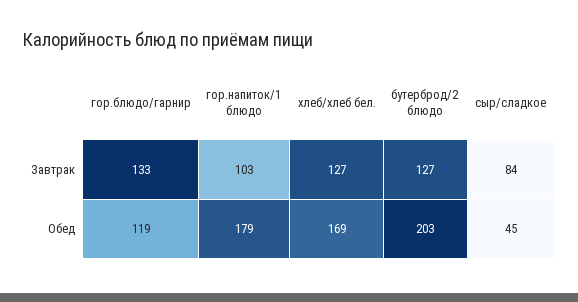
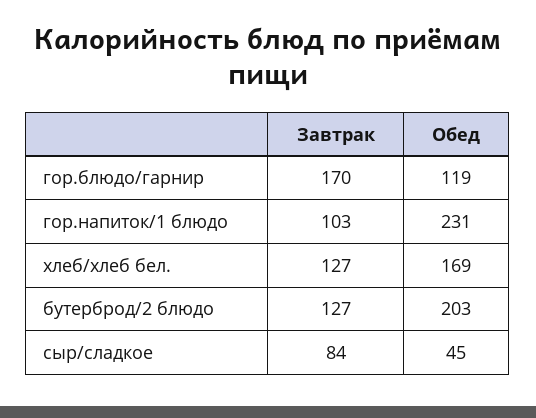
  {
    "гор.блюдо/гарнир": {
-     "Завтрак": 133,
+     "Завтрак": 170,
      "Обед": 119
    },
    "гор.напиток/1 блюдо": {
      "Завтрак": 103,
-     "Обед": 179
+     "Обед": 231
    },
    "хлеб/хлеб бел.": {
      "Завтрак": 127,
      "Обед": 169
    },
    "бутерброд/2 блюдо": {
      "Завтрак": 127,
      "Обед": 203
    },
    "сыр/сладкое": {
      "Завтрак": 84,
      "Обед": 45
    }
  }

